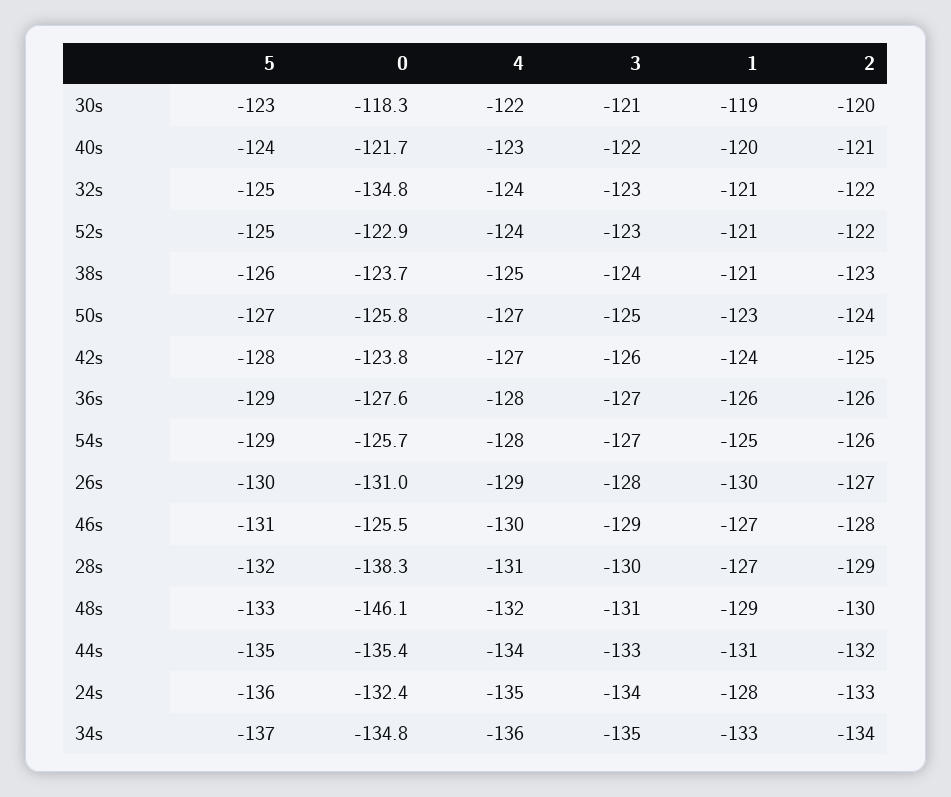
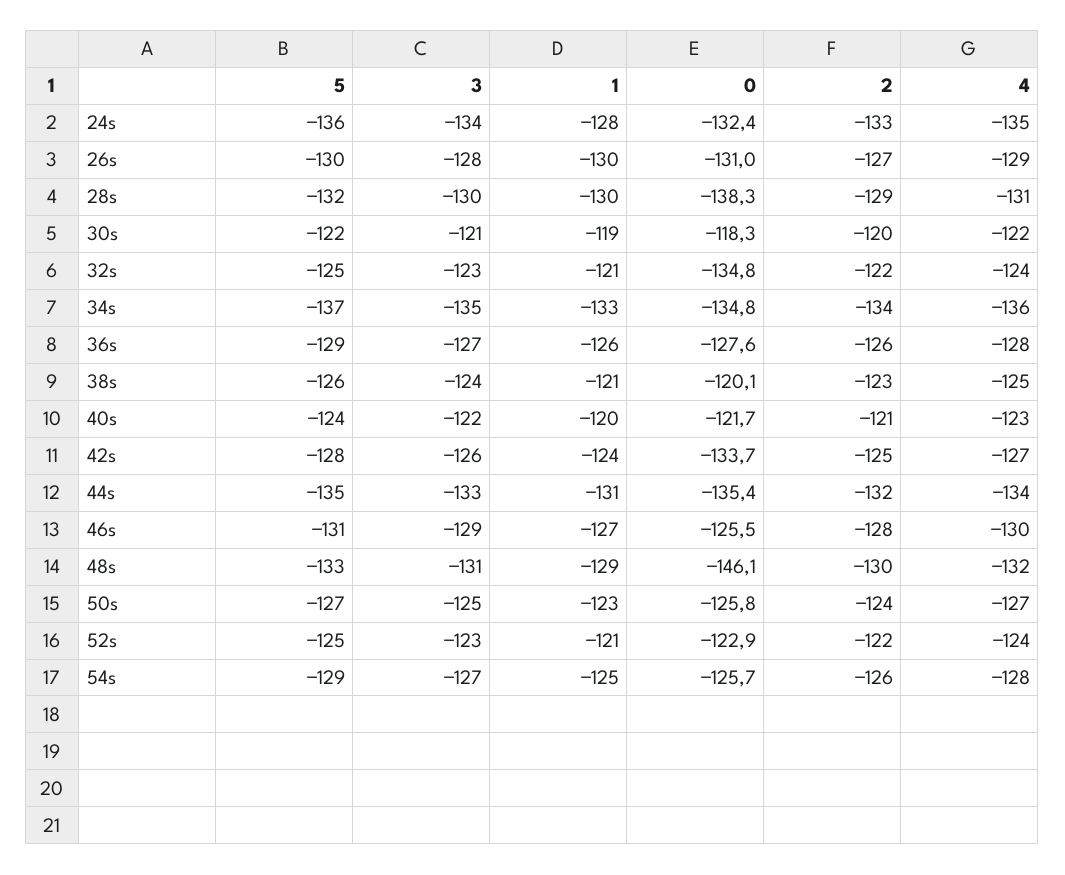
  {
    "5": {
-     "30s": -123,
+     "30s": -122,
      "40s": -124,
      "32s": -125,
      "52s": -125,
      "38s": -126,
      "50s": -127,
      "42s": -128,
      "36s": -129,
      "54s": -129,
      "26s": -130,
      "46s": -131,
      "28s": -132,
      "48s": -133,
      "44s": -135,
      "24s": -136,
      "34s": -137
    },
    "0": {
      "30s": -118.3,
      "40s": -121.7,
      "32s": -134.8,
      "52s": -122.9,
-     "38s": -123.7,
+     "38s": -120.1,
      "50s": -125.8,
-     "42s": -123.8,
+     "42s": -133.7,
      "36s": -127.6,
      "54s": -125.7,
      "26s": -131,
      "46s": -125.5,
      "28s": -138.3,
      "48s": -146.1,
      "44s": -135.4,
      "24s": -132.4,
      "34s": -134.8
    },
    "4": {
      "30s": -122,
      "40s": -123,
      "32s": -124,
      "52s": -124,
      "38s": -125,
      "50s": -127,
      "42s": -127,
      "36s": -128,
      "54s": -128,
      "26s": -129,
      "46s": -130,
      "28s": -131,
      "48s": -132,
      "44s": -134,
      "24s": -135,
      "34s": -136
    },
    "3": {
      "30s": -121,
      "40s": -122,
      "32s": -123,
      "52s": -123,
      "38s": -124,
      "50s": -125,
      "42s": -126,
      "36s": -127,
      "54s": -127,
      "26s": -128,
      "46s": -129,
      "28s": -130,
      "48s": -131,
      "44s": -133,
      "24s": -134,
      "34s": -135
    },
    "1": {
      "30s": -119,
      "40s": -120,
      "32s": -121,
      "52s": -121,
      "38s": -121,
      "50s": -123,
      "42s": -124,
      "36s": -126,
      "54s": -125,
      "26s": -130,
      "46s": -127,
-     "28s": -127,
+     "28s": -130,
      "48s": -129,
      "44s": -131,
      "24s": -128,
      "34s": -133
    },
    "2": {
      "30s": -120,
      "40s": -121,
      "32s": -122,
      "52s": -122,
      "38s": -123,
      "50s": -124,
      "42s": -125,
      "36s": -126,
      "54s": -126,
      "26s": -127,
      "46s": -128,
      "28s": -129,
      "48s": -130,
      "44s": -132,
      "24s": -133,
      "34s": -134
    }
  }

